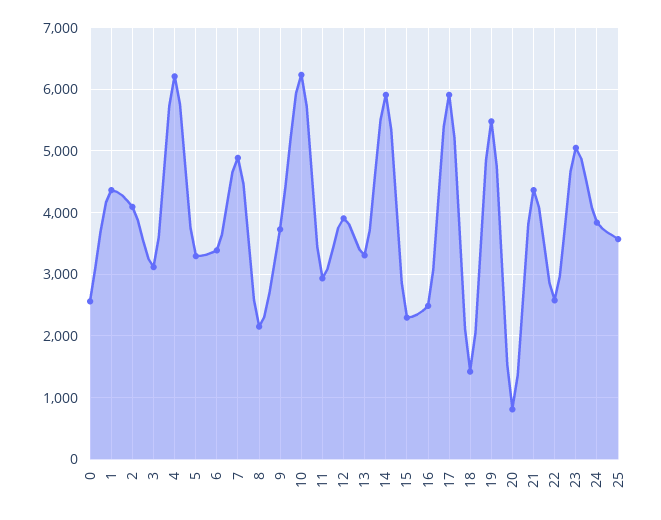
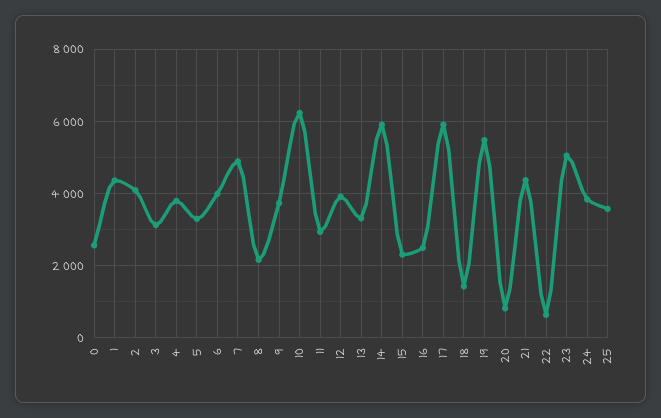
  {
    "0": 2600,
    "1": 4400,
    "2": 4100,
    "3": 3100,
-   "4": 6200,
+   "4": 3800,
    "5": 3300,
-   "6": 3400,
+   "6": 4000,
    "7": 4900,
    "8": 2200,
    "9": 3700,
    "10": 6200,
    "11": 2900,
    "12": 3900,
    "13": 3300,
    "14": 5900,
    "15": 2300,
    "16": 2500,
    "17": 5900,
    "18": 1400,
    "19": 5500,
    "20": 800,
    "21": 4400,
-   "22": 2600,
+   "22": 600,
    "23": 5000,
    "24": 3800,
    "25": 3600
  }

